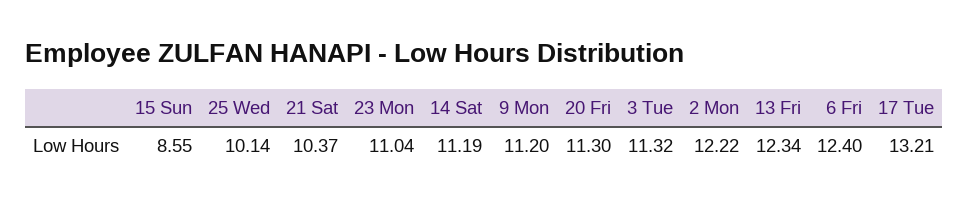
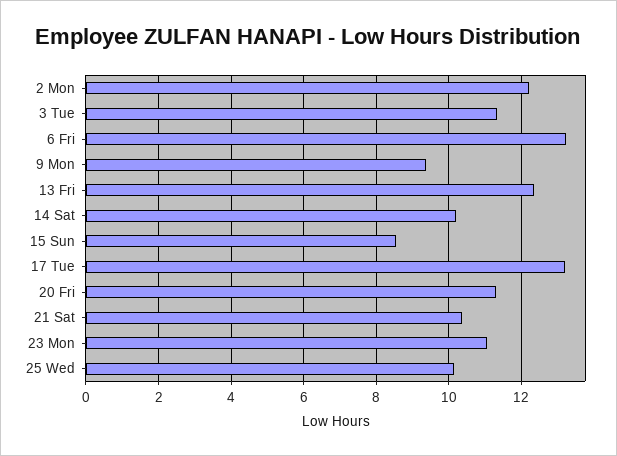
  {
    "15 Sun": 8.55,
    "25 Wed": 10.14,
    "21 Sat": 10.37,
    "23 Mon": 11.04,
-   "14 Sat": 11.19,
+   "14 Sat": 10.2,
-   "9 Mon": 11.2,
+   "9 Mon": 9.4,
    "20 Fri": 11.3,
    "3 Tue": 11.32,
    "2 Mon": 12.22,
    "13 Fri": 12.34,
-   "6 Fri": 12.4,
+   "6 Fri": 13.2,
    "17 Tue": 13.21
  }

